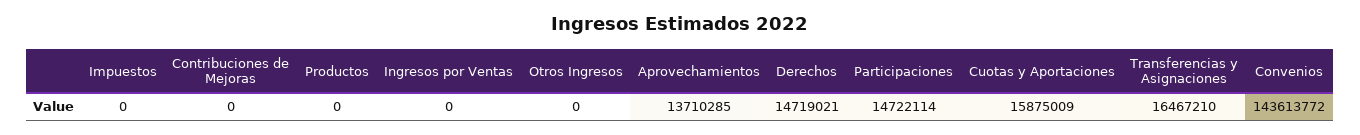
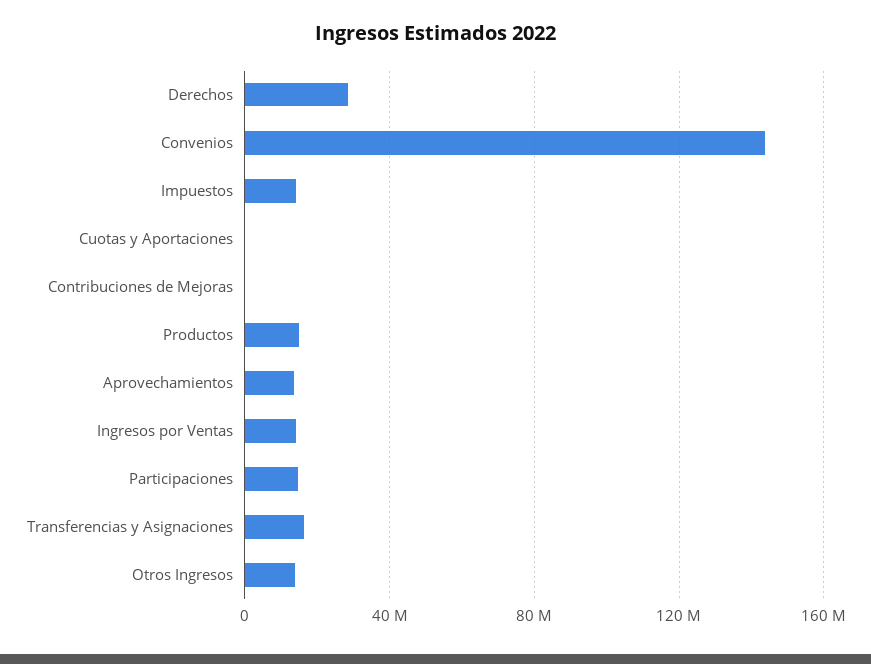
  {
-   "Impuestos": 0,
+   "Impuestos": 15000000,
    "Contribuciones de Mejoras": 0,
-   "Productos": 0,
+   "Productos": 15000000,
-   "Ingresos por Ventas": 0,
+   "Ingresos por Ventas": 15000000,
-   "Otros Ingresos": 0,
+   "Otros Ingresos": 15000000,
    "Aprovechamientos": 13710285,
-   "Derechos": 14719021,
+   "Derechos": 30000000,
    "Participaciones": 14722114,
-   "Cuotas y Aportaciones": 15875009,
+   "Cuotas y Aportaciones": 0,
    "Transferencias y Asignaciones": 16467210,
    "Convenios": 143613772
  }

